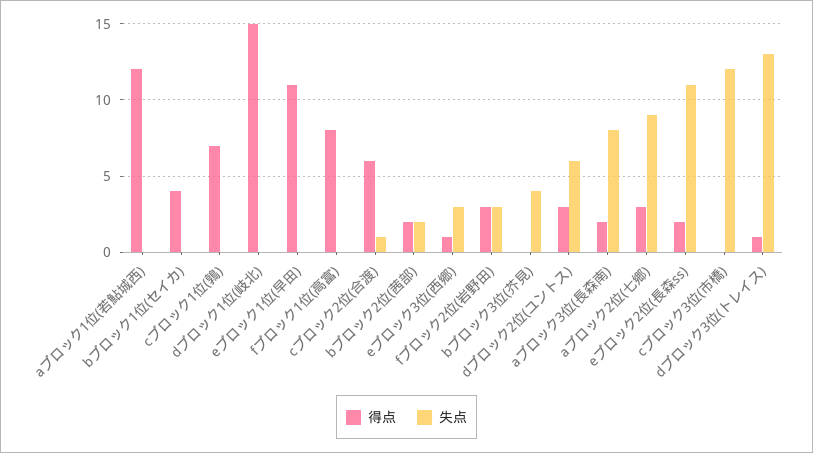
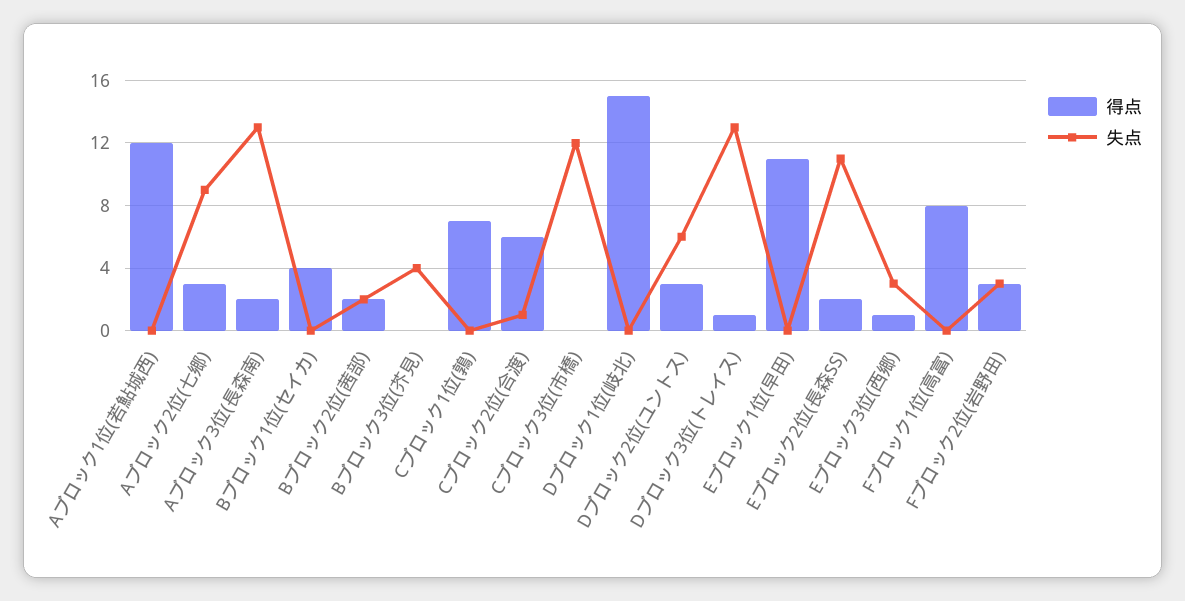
  {
    "得点": {
      "aブロック1位(若鮎城西)": 12,
      "bブロック1位(セイカ)": 4,
      "cブロック1位(鶉)": 7,
      "dブロック1位(岐北)": 15,
      "eブロック1位(早田)": 11,
      "fブロック1位(高富)": 8,
      "cブロック2位(合渡)": 6,
      "bブロック2位(茜部)": 2,
      "eブロック3位(西郷)": 1,
      "fブロック2位(岩野田)": 3,
      "bブロック3位(芥見)": 0,
      "dブロック2位(ユントス)": 3,
      "aブロック3位(長森南)": 2,
      "aブロック2位(七郷)": 3,
      "eブロック2位(長森ss)": 2,
      "cブロック3位(市橋)": 0,
      "dブロック3位(トレイス)": 1
    },
    "失点": {
      "aブロック1位(若鮎城西)": 0,
      "bブロック1位(セイカ)": 0,
      "cブロック1位(鶉)": 0,
      "dブロック1位(岐北)": 0,
      "eブロック1位(早田)": 0,
      "fブロック1位(高富)": 0,
      "cブロック2位(合渡)": 1,
      "bブロック2位(茜部)": 2,
      "eブロック3位(西郷)": 3,
      "fブロック2位(岩野田)": 3,
      "bブロック3位(芥見)": 4,
      "dブロック2位(ユントス)": 6,
-     "aブロック3位(長森南)": 8,
+     "aブロック3位(長森南)": 13,
      "aブロック2位(七郷)": 9,
      "eブロック2位(長森ss)": 11,
      "cブロック3位(市橋)": 12,
      "dブロック3位(トレイス)": 13
    }
  }

